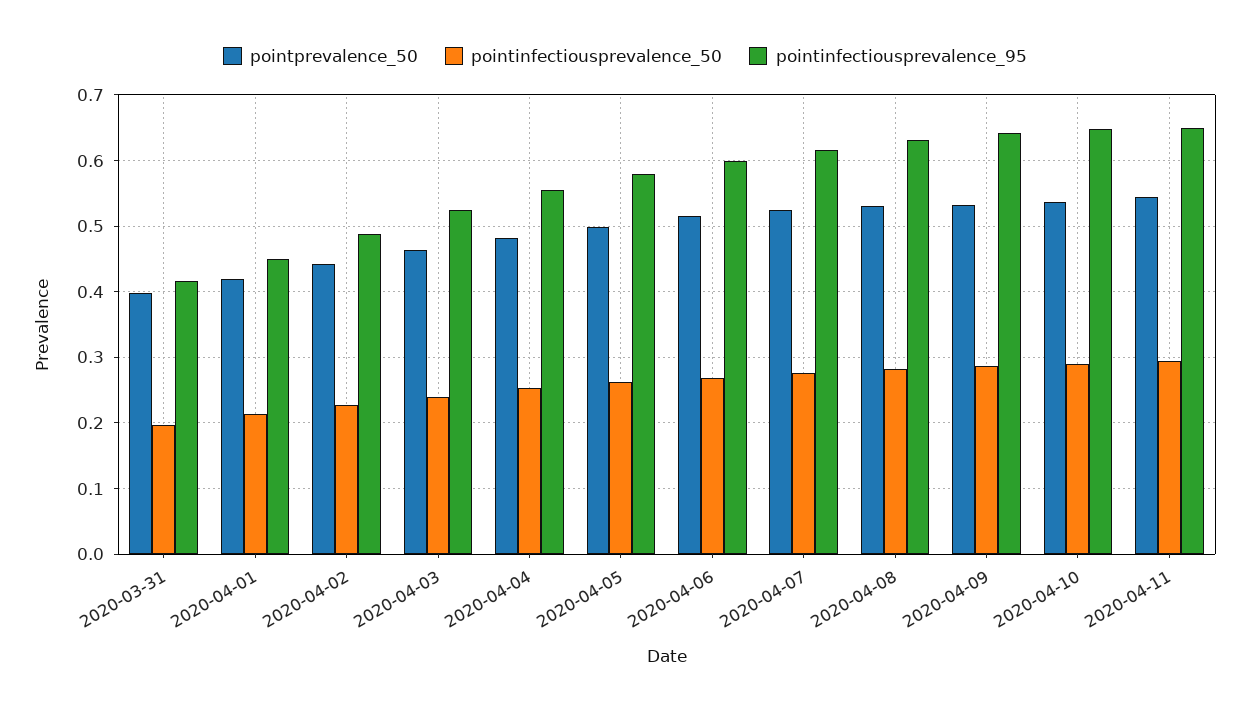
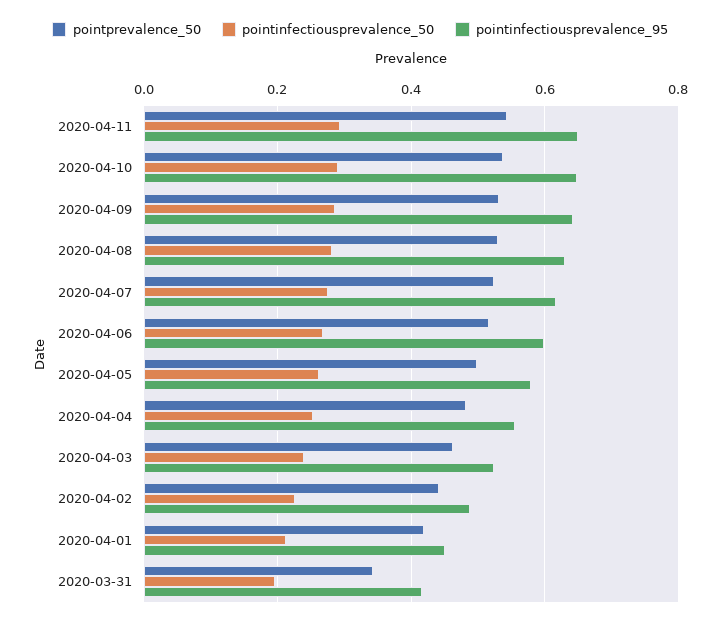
  {
    "pointprevalence_50": {
-     "2020-03-31": 0.4,
+     "2020-03-31": 0.34,
      "2020-04-01": 0.42,
      "2020-04-02": 0.44,
      "2020-04-03": 0.46,
      "2020-04-04": 0.48,
      "2020-04-05": 0.5,
      "2020-04-06": 0.52,
      "2020-04-07": 0.52,
      "2020-04-08": 0.53,
      "2020-04-09": 0.53,
      "2020-04-10": 0.54,
      "2020-04-11": 0.54
    },
    "pointinfectiousprevalence_50": {
      "2020-03-31": 0.2,
      "2020-04-01": 0.21,
      "2020-04-02": 0.23,
      "2020-04-03": 0.24,
      "2020-04-04": 0.25,
      "2020-04-05": 0.26,
      "2020-04-06": 0.27,
      "2020-04-07": 0.28,
      "2020-04-08": 0.28,
      "2020-04-09": 0.29,
      "2020-04-10": 0.29,
      "2020-04-11": 0.29
    },
    "pointinfectiousprevalence_95": {
      "2020-03-31": 0.42,
      "2020-04-01": 0.45,
      "2020-04-02": 0.49,
      "2020-04-03": 0.52,
      "2020-04-04": 0.56,
      "2020-04-05": 0.58,
      "2020-04-06": 0.6,
      "2020-04-07": 0.62,
      "2020-04-08": 0.63,
      "2020-04-09": 0.64,
      "2020-04-10": 0.65,
      "2020-04-11": 0.65
    }
  }

